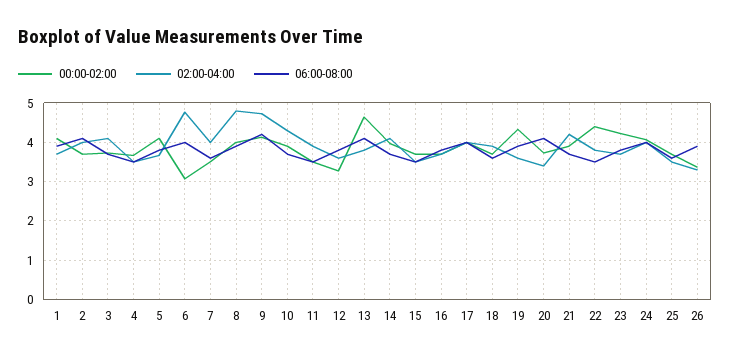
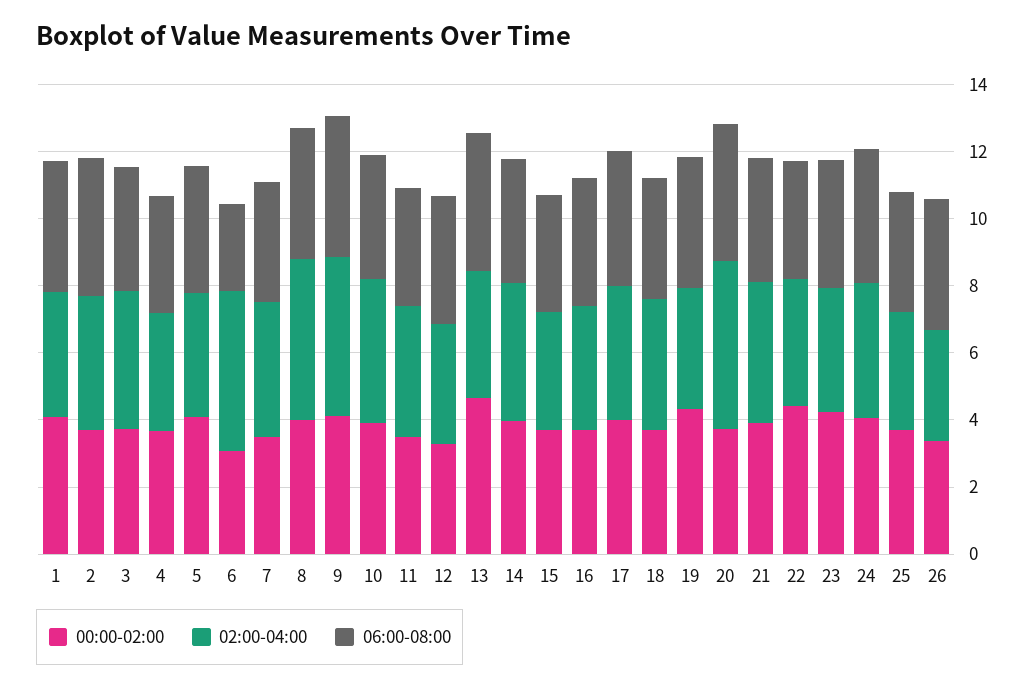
  {
    "00:00-02:00": {
      "1": 4.2,
      "2": 3.8,
      "3": 3.8,
      "4": 3.6,
      "5": 4.2,
      "6": 3,
      "7": 3.6,
      "8": 4,
      "9": 4.2,
      "10": 4,
      "11": 3.6,
      "12": 3.2,
      "13": 4.6,
      "14": 4,
      "15": 3.8,
      "16": 3.8,
      "17": 4,
      "18": 3.8,
      "19": 4.4,
      "20": 3.8,
      "21": 4,
      "22": 4.4,
      "23": 4.2,
      "24": 4,
      "25": 3.8,
      "26": 3.4
    },
    "02:00-04:00": {
      "1": 3.8,
      "2": 4,
      "3": 4.2,
      "4": 3.6,
      "5": 3.6,
      "6": 4.8,
      "7": 4,
      "8": 4.8,
      "9": 4.8,
      "10": 4.4,
      "11": 4,
      "12": 3.6,
      "13": 3.8,
      "14": 4.2,
      "15": 3.6,
      "16": 3.8,
      "17": 4,
      "18": 4,
      "19": 3.6,
-     "20": 3.4,
+     "20": 5,
      "21": 4.2,
      "22": 3.8,
      "23": 3.8,
      "24": 4,
      "25": 3.6,
      "26": 3.4
    },
    "06:00-08:00": {
      "1": 4,
      "2": 4.2,
      "3": 3.8,
      "4": 3.6,
      "5": 3.8,
-     "6": 4,
+     "6": 2.5,
      "7": 3.6,
      "8": 4,
      "9": 4.2,
      "10": 3.8,
      "11": 3.6,
      "12": 3.8,
      "13": 4.2,
      "14": 3.8,
      "15": 3.6,
      "16": 3.8,
      "17": 4,
      "18": 3.6,
      "19": 4,
      "20": 4.2,
      "21": 3.8,
      "22": 3.6,
      "23": 3.8,
      "24": 4,
      "25": 3.6,
      "26": 4
    }
  }

